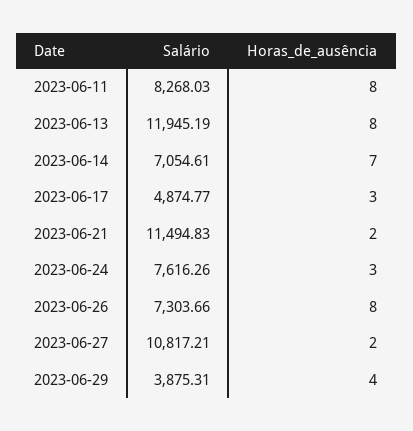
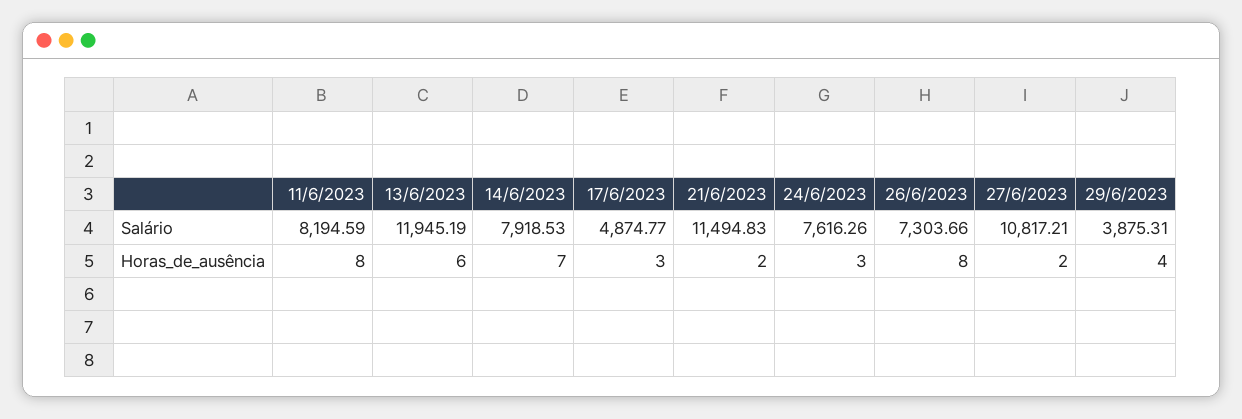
  {
    "Salário": {
-     "2023-06-11": 8268.03,
+     "2023-06-11": 8194.59,
      "2023-06-13": 11945.19,
-     "2023-06-14": 7054.61,
+     "2023-06-14": 7918.53,
      "2023-06-17": 4874.77,
      "2023-06-21": 11494.83,
      "2023-06-24": 7616.26,
      "2023-06-26": 7303.66,
      "2023-06-27": 10817.21,
      "2023-06-29": 3875.31
    },
    "Horas_de_ausência": {
      "2023-06-11": 8,
-     "2023-06-13": 8,
+     "2023-06-13": 6,
      "2023-06-14": 7,
      "2023-06-17": 3,
      "2023-06-21": 2,
      "2023-06-24": 3,
      "2023-06-26": 8,
      "2023-06-27": 2,
      "2023-06-29": 4
    }
  }

